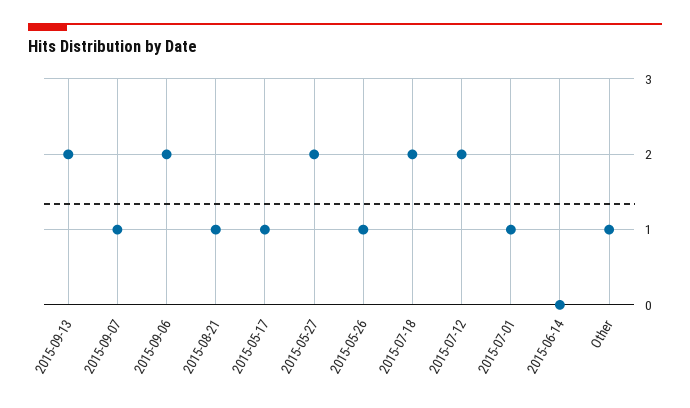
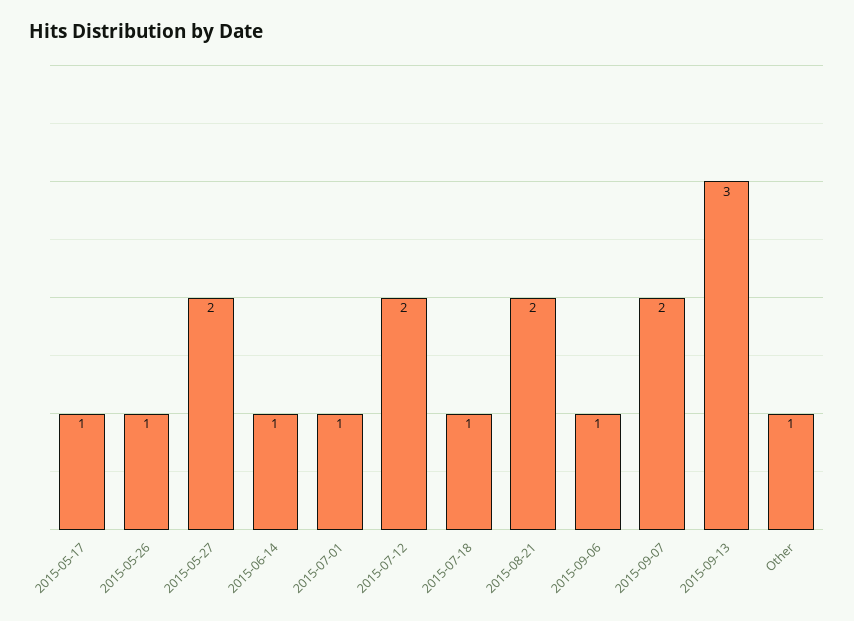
  {
-   "2015-09-13": 2,
+   "2015-09-13": 3,
-   "2015-09-07": 1,
+   "2015-09-07": 2,
-   "2015-09-06": 2,
+   "2015-09-06": 1,
-   "2015-08-21": 1,
+   "2015-08-21": 2,
    "2015-05-17": 1,
    "2015-05-27": 2,
    "2015-05-26": 1,
-   "2015-07-18": 2,
+   "2015-07-18": 1,
    "2015-07-12": 2,
    "2015-07-01": 1,
-   "2015-06-14": 0,
+   "2015-06-14": 1,
    "Other": 1
  }

